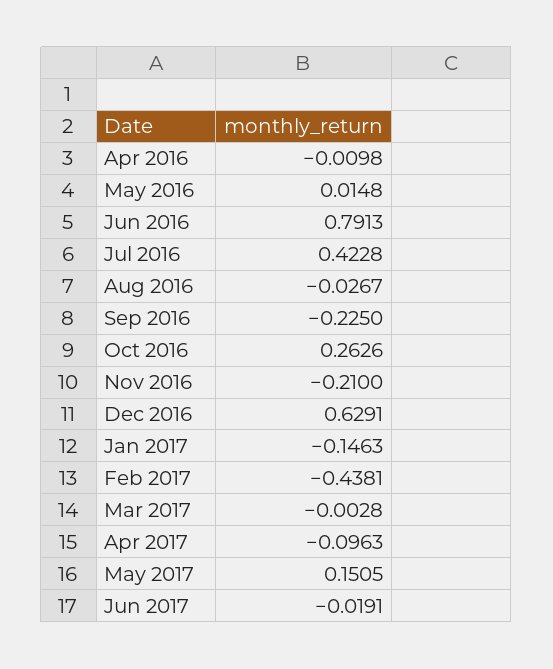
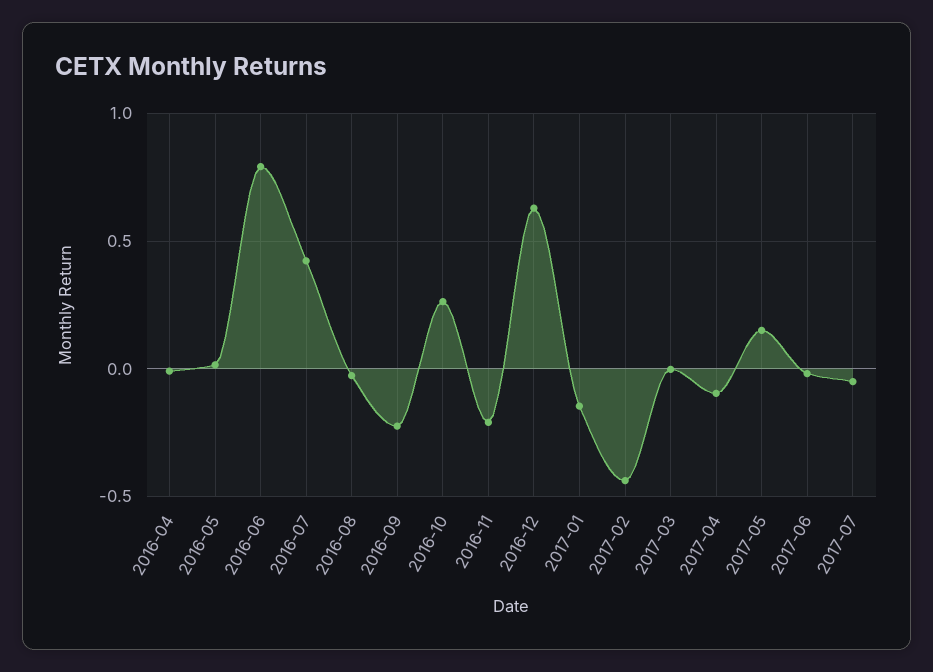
  {
    "Apr 2016": -0.0098,
    "May 2016": 0.0148,
    "Jun 2016": 0.7913,
    "Jul 2016": 0.4228,
    "Aug 2016": -0.0267,
    "Sep 2016": -0.225,
    "Oct 2016": 0.2626,
    "Nov 2016": -0.21,
    "Dec 2016": 0.6291,
    "Jan 2017": -0.1463,
    "Feb 2017": -0.4381,
    "Mar 2017": -0.0028,
    "Apr 2017": -0.0963,
    "May 2017": 0.1505,
-   "Jun 2017": -0.0191
+   "Jun 2017": -0.0191,
+   "2017-07": -0.05
  }

